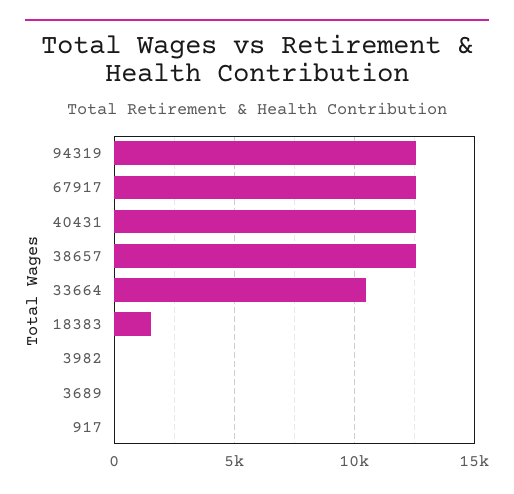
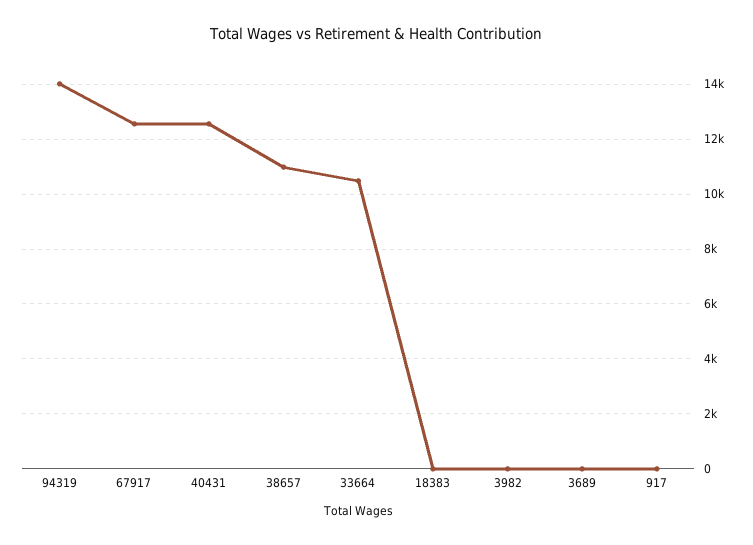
  {
-   "94319": 12500,
+   "94319": 14000,
    "67917": 12500,
    "40431": 12500,
-   "38657": 12500,
+   "38657": 11000,
    "33664": 10500,
-   "18383": 1500,
+   "18383": 0,
    "3982": 0,
    "3689": 0,
    "917": 0
  }

